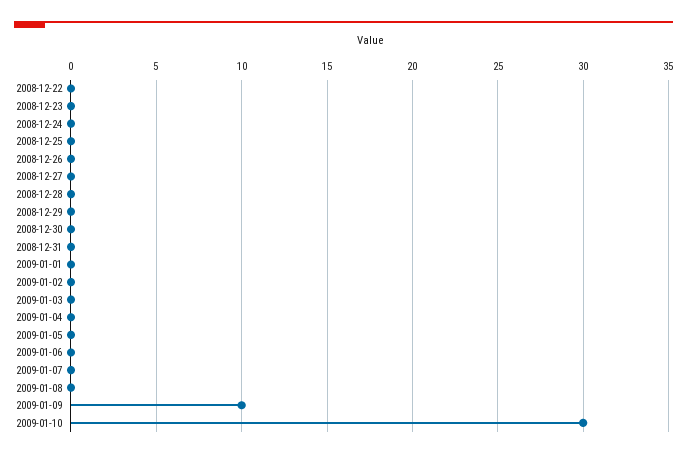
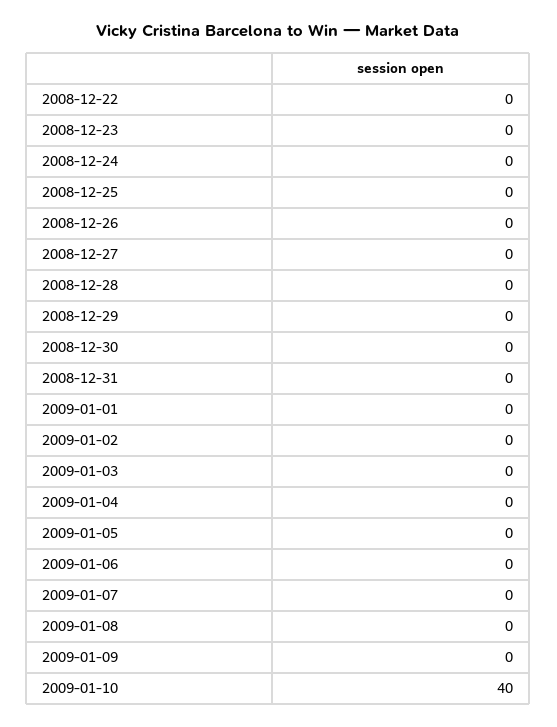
  {
    "2008-12-22": 0,
    "2008-12-23": 0,
    "2008-12-24": 0,
    "2008-12-25": 0,
    "2008-12-26": 0,
    "2008-12-27": 0,
    "2008-12-28": 0,
    "2008-12-29": 0,
    "2008-12-30": 0,
    "2008-12-31": 0,
    "2009-01-01": 0,
    "2009-01-02": 0,
    "2009-01-03": 0,
    "2009-01-04": 0,
    "2009-01-05": 0,
    "2009-01-06": 0,
    "2009-01-07": 0,
    "2009-01-08": 0,
-   "2009-01-09": 10,
+   "2009-01-09": 0,
-   "2009-01-10": 30
+   "2009-01-10": 40
  }

